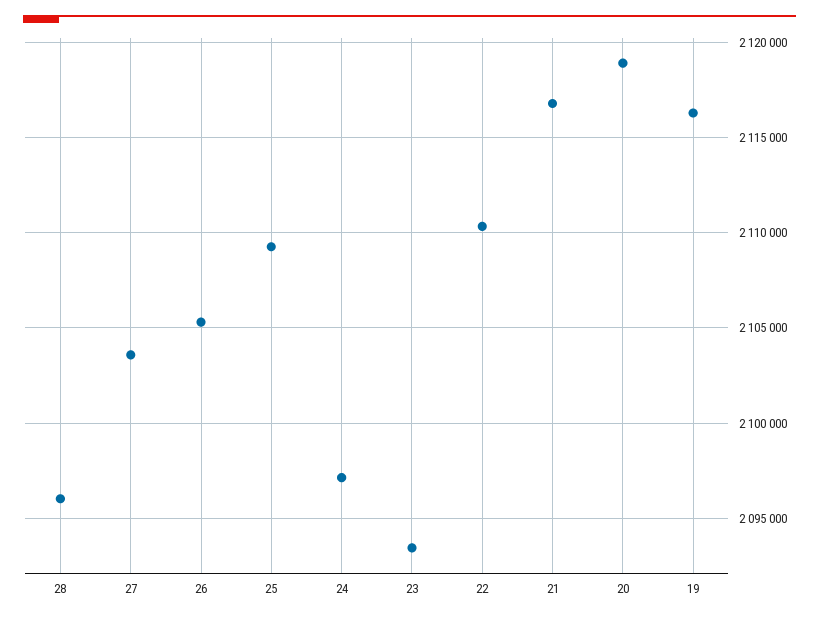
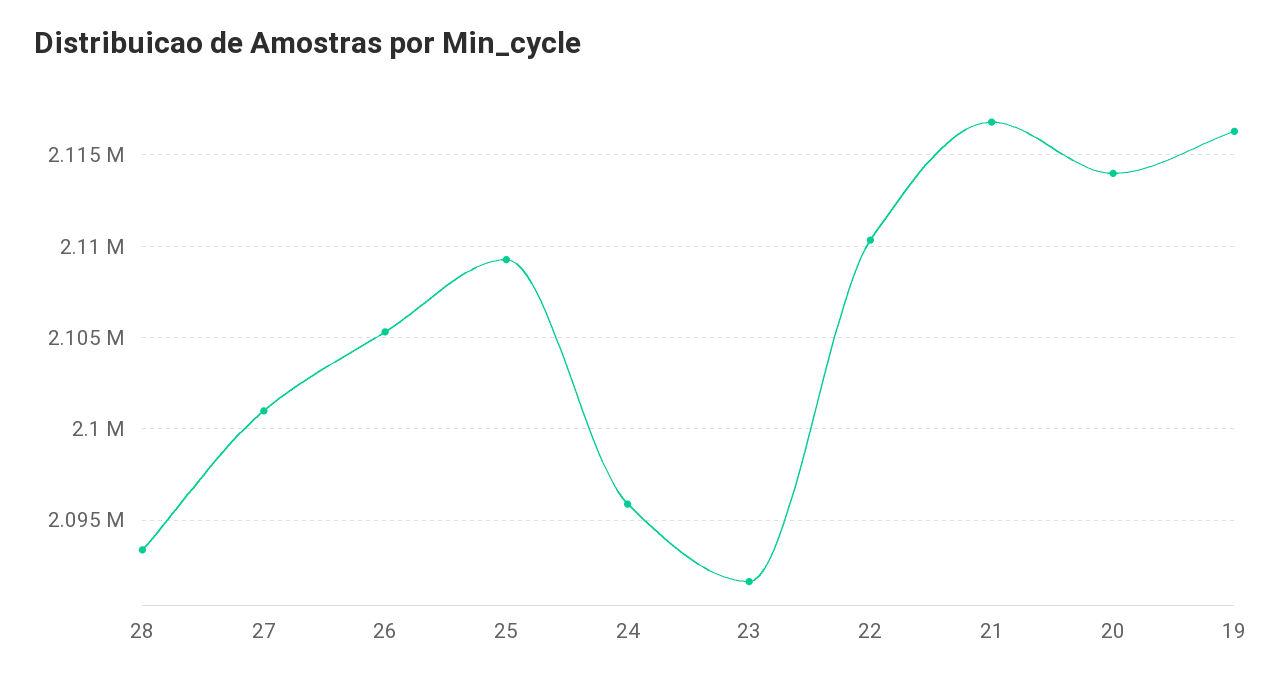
  {
-   "28": 2096000,
+   "28": 2093500,
-   "27": 2103500,
+   "27": 2101000,
    "26": 2105500,
    "25": 2109500,
-   "24": 2097000,
+   "24": 2096000,
-   "23": 2093500,
+   "23": 2091500,
    "22": 2110500,
    "21": 2117000,
-   "20": 2119000,
+   "20": 2114000,
    "19": 2116500
  }

